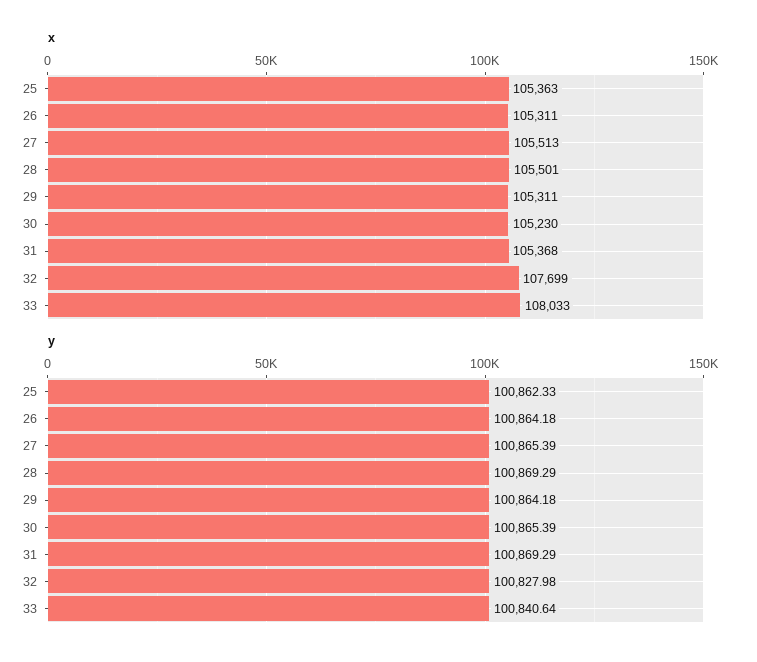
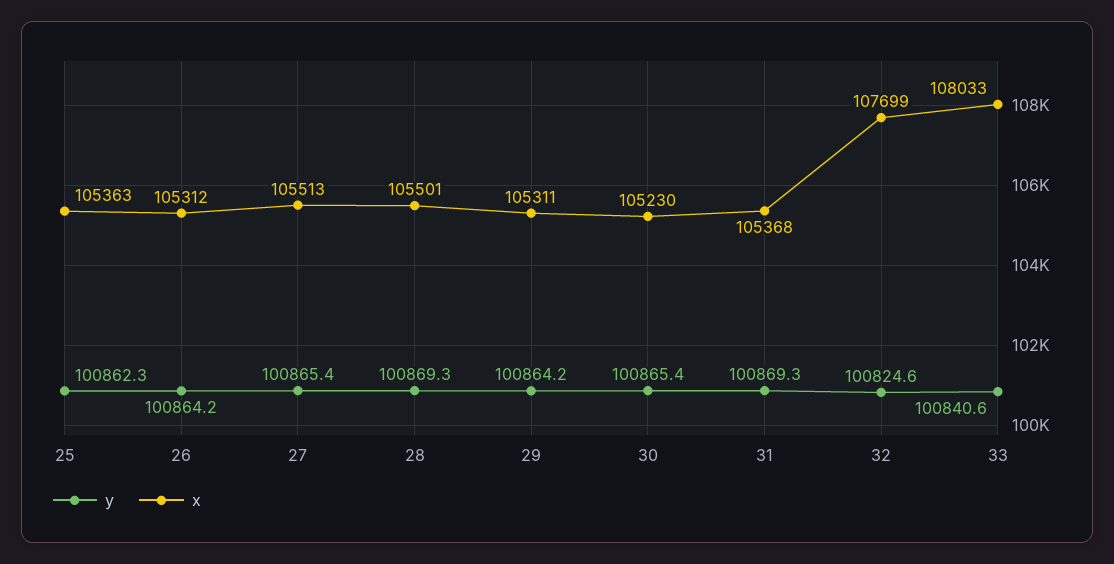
  {
    "x": {
      "25": 105363,
-     "26": 105311,
+     "26": 105312,
      "27": 105513,
      "28": 105501,
      "29": 105311,
      "30": 105230,
      "31": 105368,
      "32": 107699,
      "33": 108033
    },
    "y": {
      "25": 100862.33,
      "26": 100864.18,
      "27": 100865.39,
      "28": 100869.29,
      "29": 100864.18,
      "30": 100865.39,
      "31": 100869.29,
-     "32": 100827.98,
+     "32": 100824.6,
      "33": 100840.64
    }
  }

